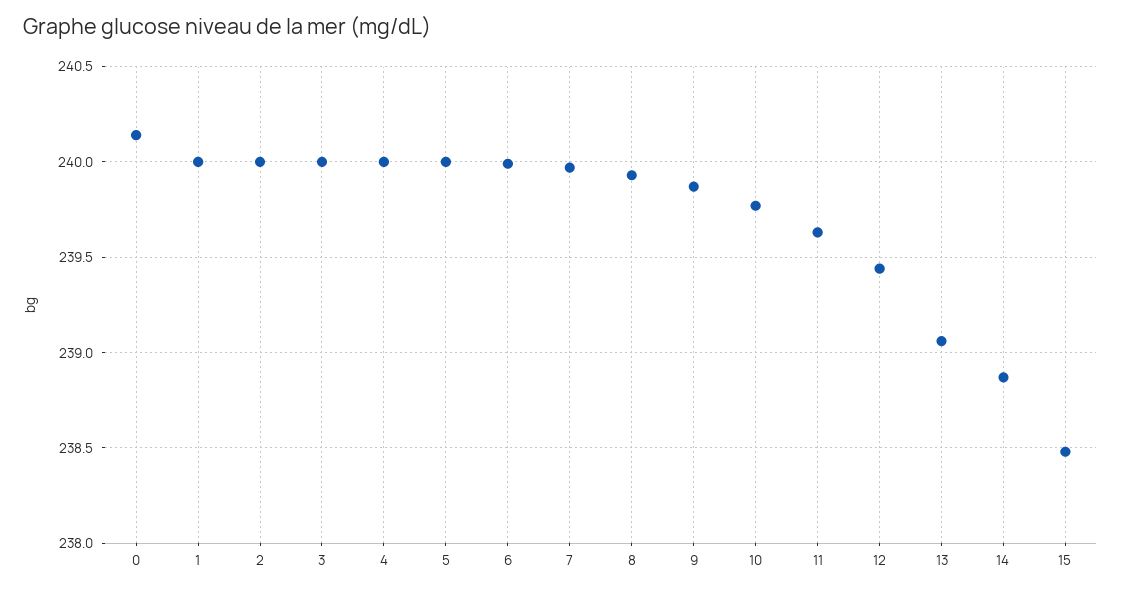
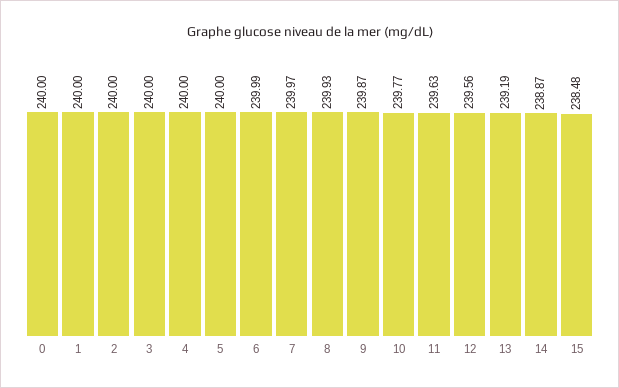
  {
-   "0": 240.15,
+   "0": 240,
    "1": 240,
    "2": 240,
    "3": 240,
    "4": 240,
    "5": 240,
    "6": 239.99,
    "7": 239.97,
    "8": 239.93,
    "9": 239.87,
    "10": 239.77,
    "11": 239.63,
-   "12": 239.45,
+   "12": 239.56,
-   "13": 239.05,
+   "13": 239.19,
    "14": 238.87,
    "15": 238.48
  }

